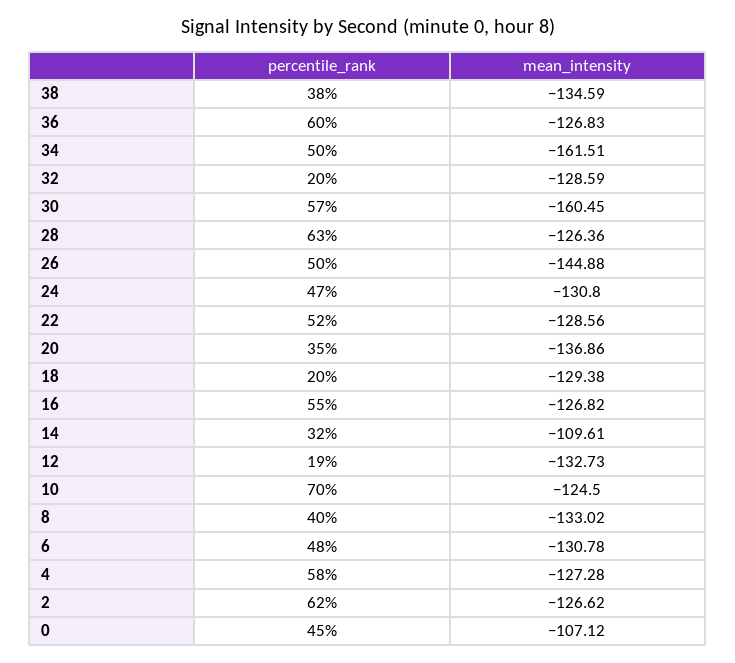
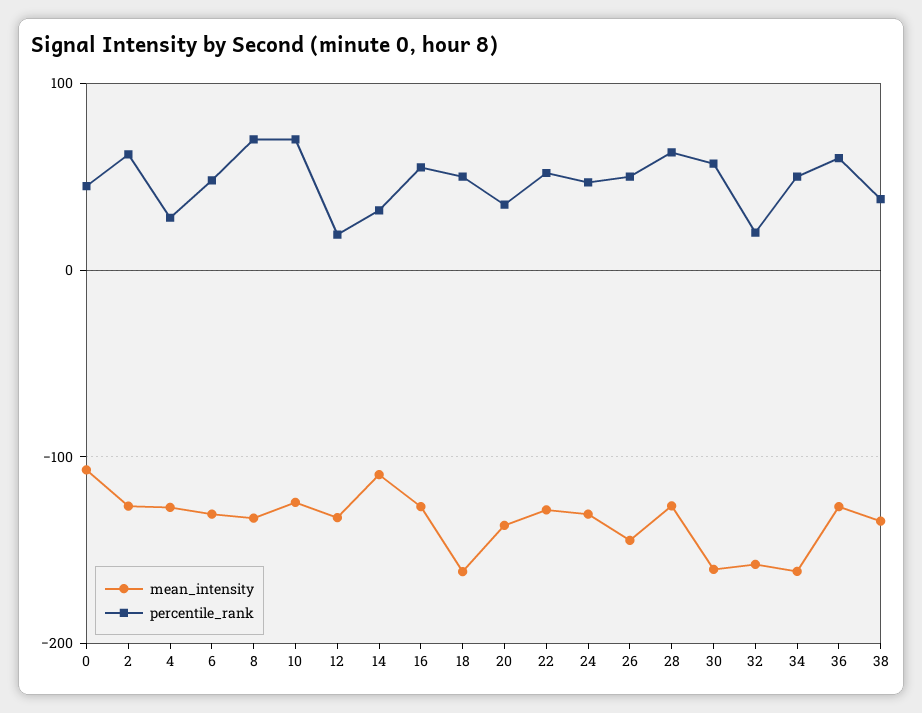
  {
    "percentile_rank": {
      "38": 38,
      "36": 60,
      "34": 50,
      "32": 20,
      "30": 57,
      "28": 63,
      "26": 50,
      "24": 47,
      "22": 52,
      "20": 35,
-     "18": 20,
+     "18": 50,
      "16": 55,
      "14": 32,
      "12": 19,
      "10": 70,
-     "8": 40,
+     "8": 70,
      "6": 48,
-     "4": 58,
+     "4": 30,
      "2": 62,
      "0": 45
    },
    "mean_intensity": {
      "38": -134.59,
      "36": -126.83,
      "34": -161.51,
-     "32": -128.59,
+     "32": -160,
      "30": -160.45,
      "28": -126.36,
      "26": -144.88,
      "24": -130.8,
      "22": -128.56,
      "20": -136.86,
-     "18": -129.38,
+     "18": -160,
      "16": -126.82,
      "14": -109.61,
      "12": -132.73,
      "10": -124.5,
      "8": -133.02,
      "6": -130.78,
      "4": -127.28,
      "2": -126.62,
      "0": -107.12
    }
  }

